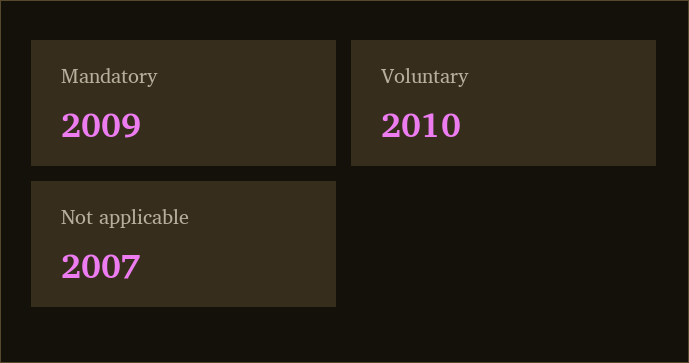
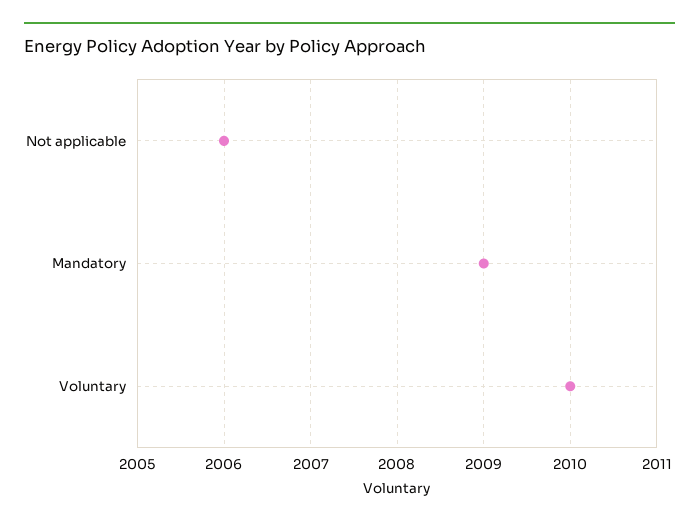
  {
    "Mandatory": 2009,
    "Voluntary": 2010,
-   "Not applicable": 2007
+   "Not applicable": 2006
  }

